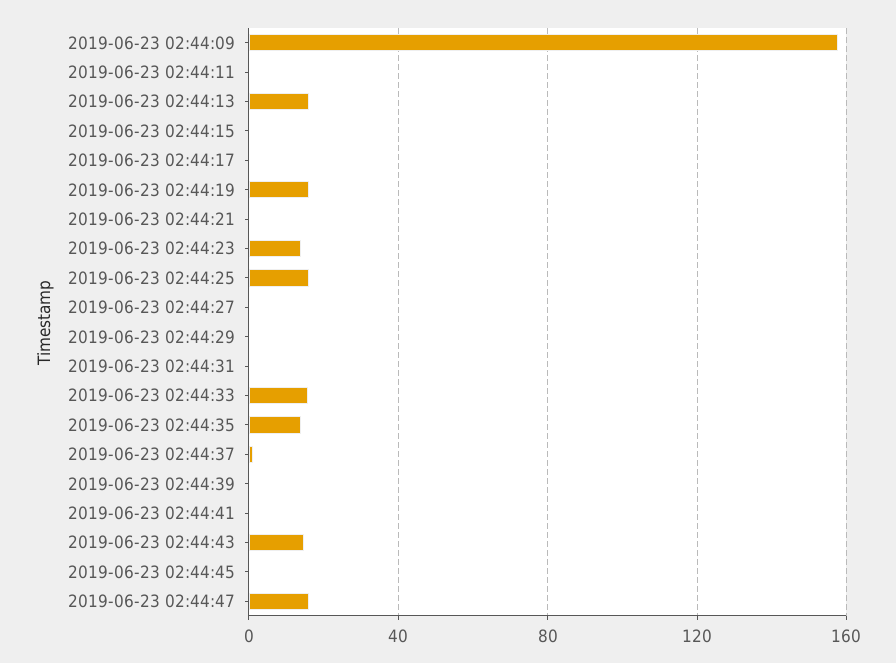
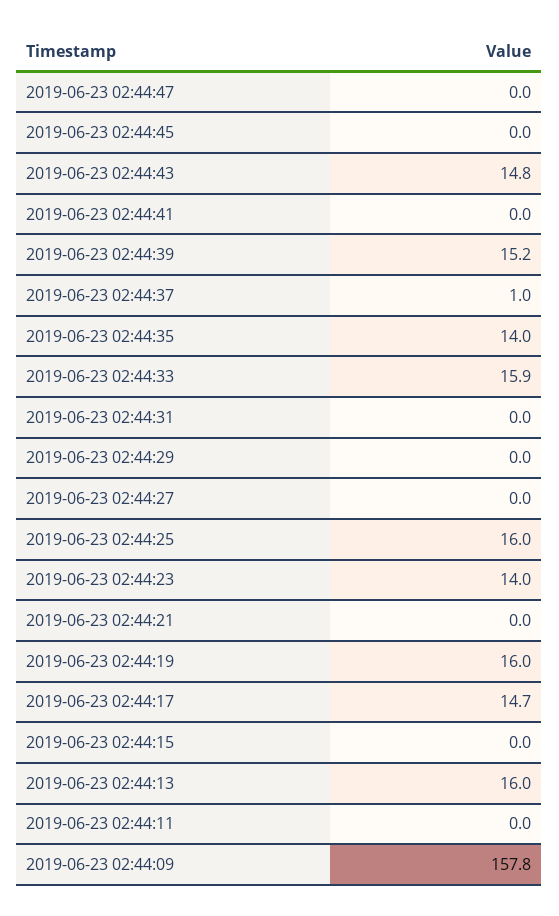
  {
    "2019-06-23 02:44:09": 157.8,
    "2019-06-23 02:44:11": 0,
    "2019-06-23 02:44:13": 16,
    "2019-06-23 02:44:15": 0,
-   "2019-06-23 02:44:17": 0,
+   "2019-06-23 02:44:17": 14.7,
    "2019-06-23 02:44:19": 16,
    "2019-06-23 02:44:21": 0,
    "2019-06-23 02:44:23": 14,
    "2019-06-23 02:44:25": 16,
    "2019-06-23 02:44:27": 0,
    "2019-06-23 02:44:29": 0,
    "2019-06-23 02:44:31": 0,
    "2019-06-23 02:44:33": 15.9,
    "2019-06-23 02:44:35": 14,
    "2019-06-23 02:44:37": 1,
-   "2019-06-23 02:44:39": 0,
+   "2019-06-23 02:44:39": 15.2,
    "2019-06-23 02:44:41": 0,
    "2019-06-23 02:44:43": 14.8,
    "2019-06-23 02:44:45": 0,
-   "2019-06-23 02:44:47": 15
+   "2019-06-23 02:44:47": 0
  }

